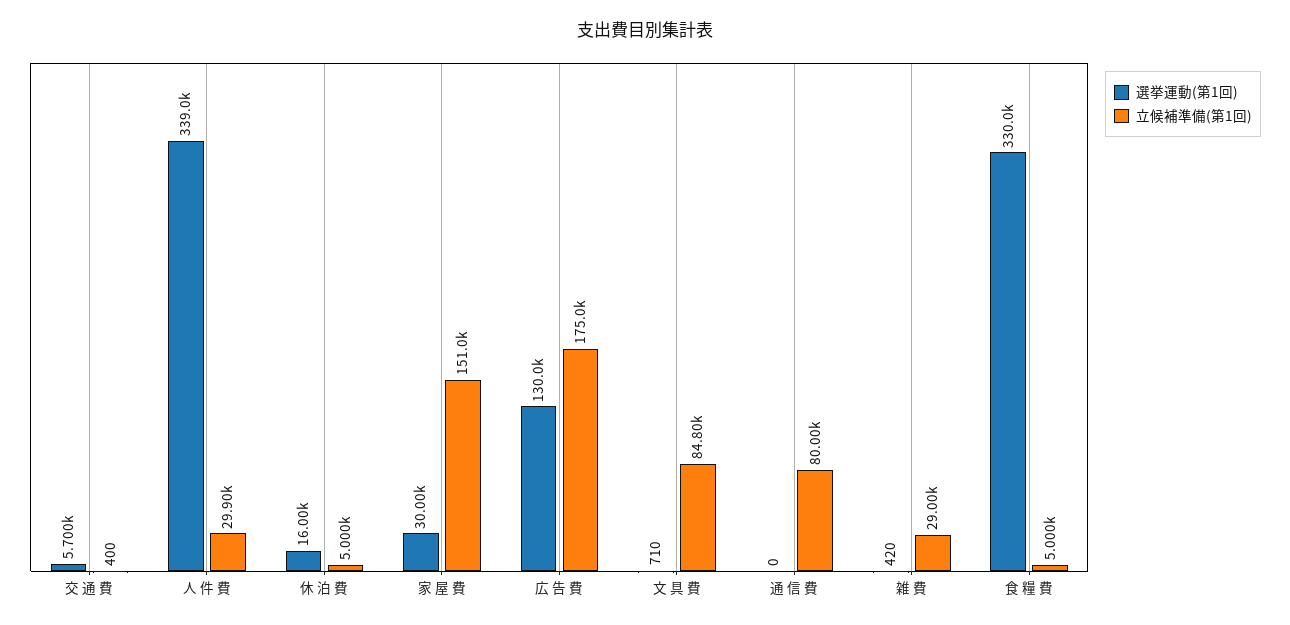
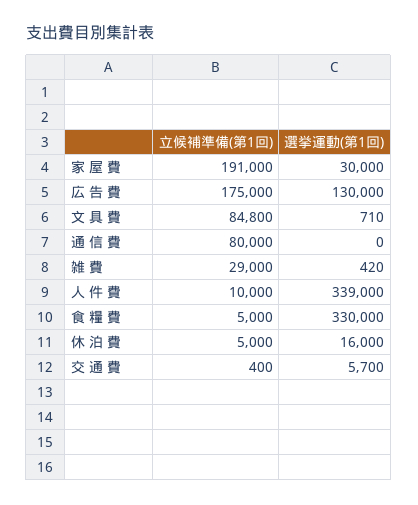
  {
    "選挙運動(第1回)": {
      "交 通 費": 5700,
      "人 件 費": 339000,
      "休 泊 費": 16000,
      "家 屋 費": 30000,
      "広 告 費": 130000,
      "文 具 費": 710,
      "通 信 費": 0,
      "雑 費": 420,
      "食 糧 費": 330000
    },
    "立候補準備(第1回)": {
      "交 通 費": 400,
-     "人 件 費": 29900,
+     "人 件 費": 10000,
      "休 泊 費": 5000,
-     "家 屋 費": 151000,
+     "家 屋 費": 191000,
      "広 告 費": 175000,
      "文 具 費": 84800,
      "通 信 費": 80000,
      "雑 費": 29000,
      "食 糧 費": 5000
    }
  }

